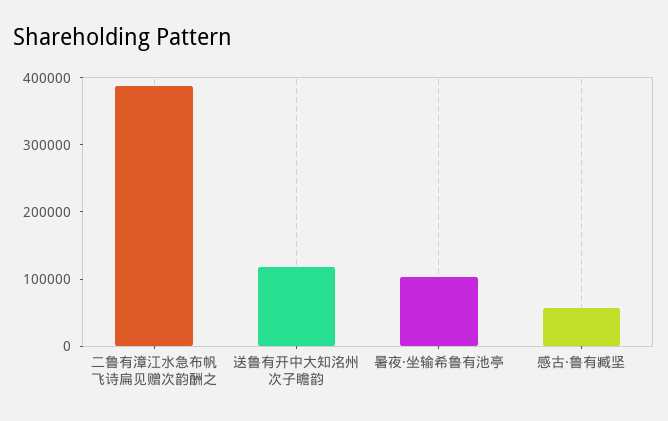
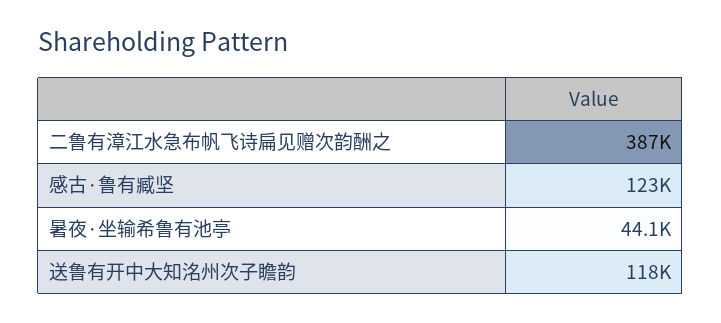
  {
    "二鲁有漳江水急布帆飞诗扁见赠次韵酬之": 387000,
    "送鲁有开中大知洺州次子瞻韵": 118000,
-   "暑夜·坐输希鲁有池亭": 100000,
+   "暑夜·坐输希鲁有池亭": 44100,
-   "感古·鲁有臧坚": 60000
+   "感古·鲁有臧坚": 123000
  }

